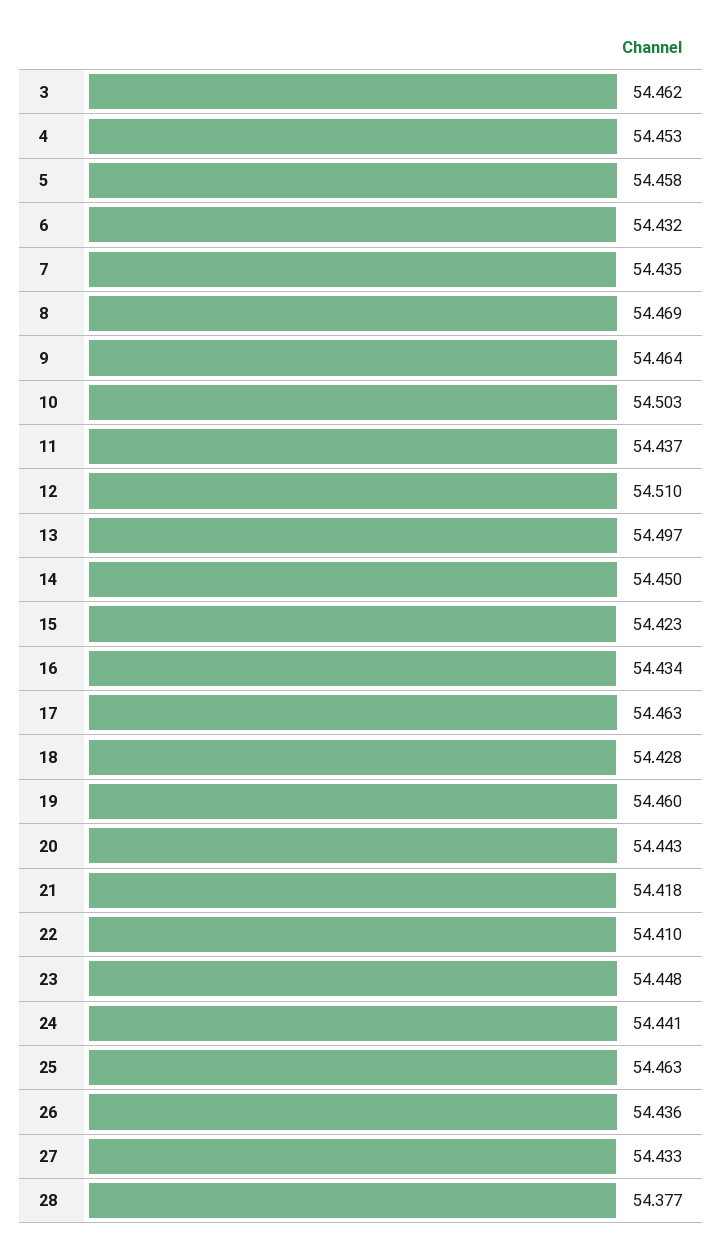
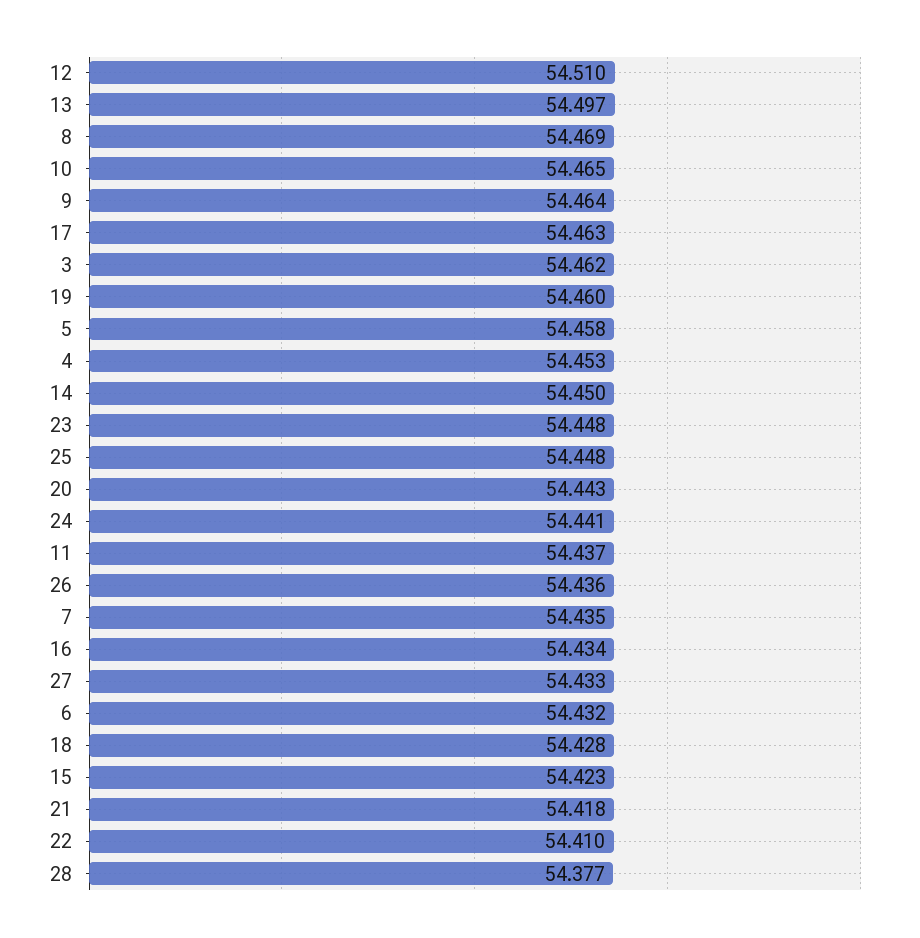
  {
    "3": 54.462,
    "4": 54.453,
    "5": 54.458,
    "6": 54.432,
    "7": 54.435,
    "8": 54.469,
    "9": 54.464,
-   "10": 54.503,
+   "10": 54.465,
    "11": 54.437,
    "12": 54.51,
    "13": 54.497,
    "14": 54.45,
    "15": 54.423,
    "16": 54.434,
    "17": 54.463,
    "18": 54.428,
    "19": 54.46,
    "20": 54.443,
    "21": 54.418,
    "22": 54.41,
    "23": 54.448,
    "24": 54.441,
-   "25": 54.463,
+   "25": 54.448,
    "26": 54.436,
    "27": 54.433,
    "28": 54.377
  }

